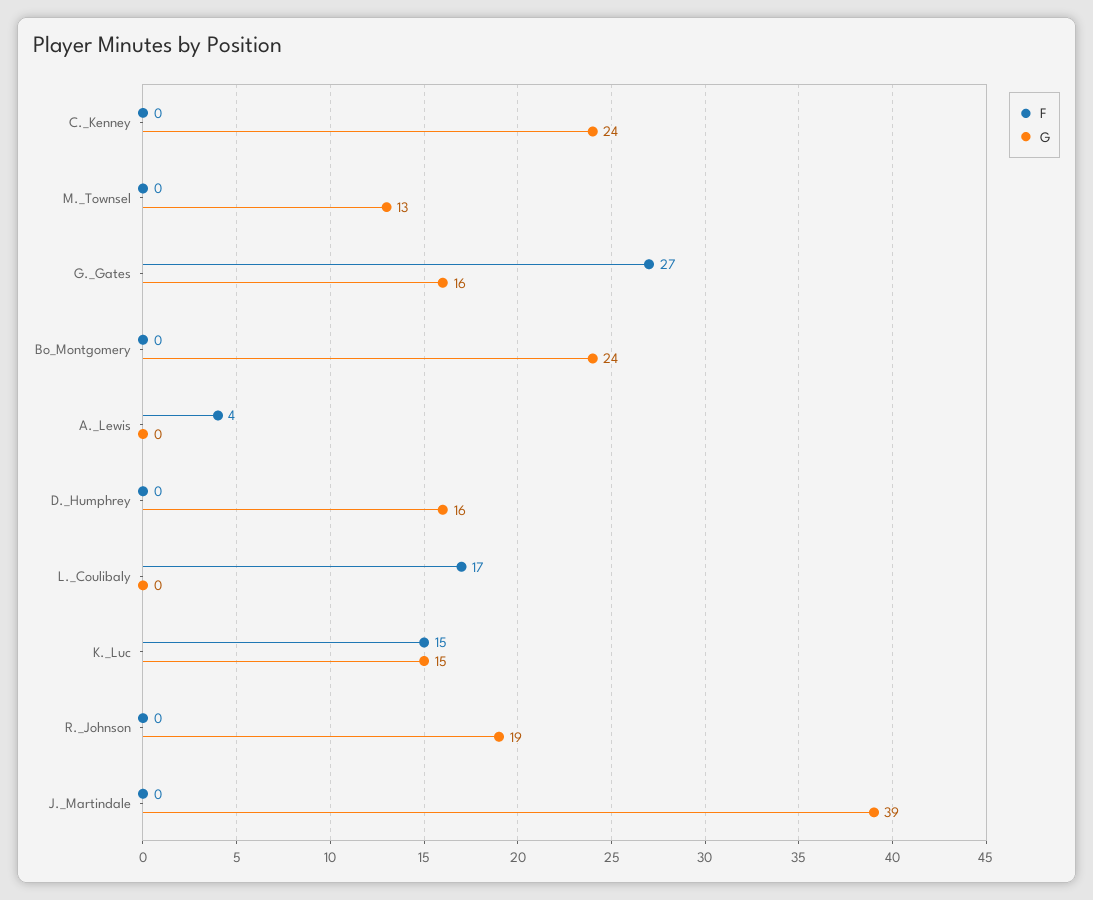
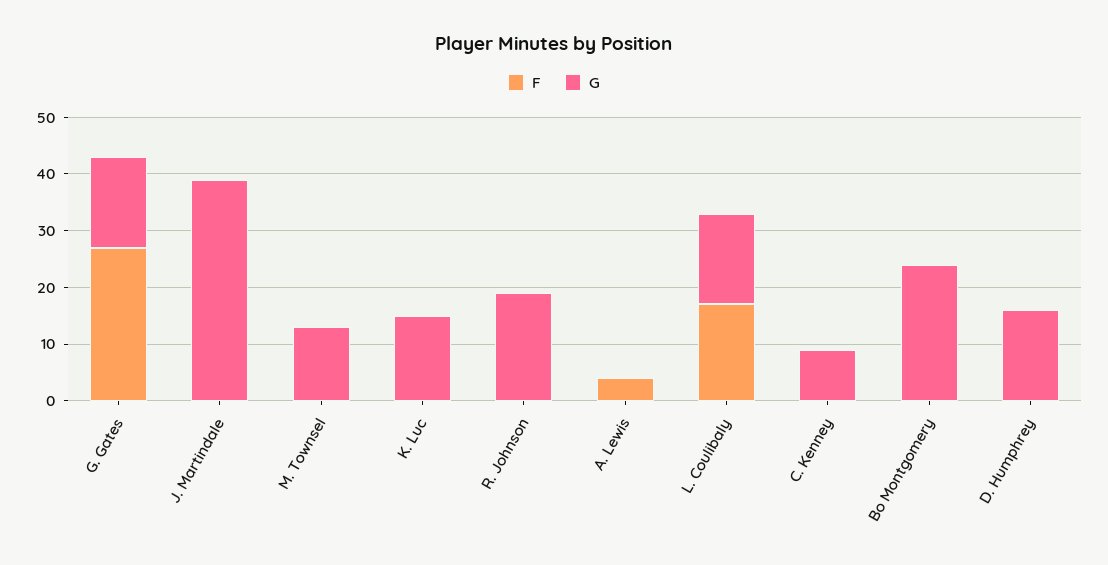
  {
    "F": {
      "C._Kenney": 0,
      "M._Townsel": 0,
      "G._Gates": 27,
      "Bo_Montgomery": 0,
      "A._Lewis": 4,
      "D._Humphrey": 0,
      "L._Coulibaly": 17,
-     "K._Luc": 15,
+     "K._Luc": 0,
      "R._Johnson": 0,
      "J._Martindale": 0
    },
    "G": {
-     "C._Kenney": 24,
+     "C._Kenney": 10,
      "M._Townsel": 13,
      "G._Gates": 16,
      "Bo_Montgomery": 24,
      "A._Lewis": 0,
      "D._Humphrey": 16,
-     "L._Coulibaly": 0,
+     "L._Coulibaly": 15,
      "K._Luc": 15,
      "R._Johnson": 19,
      "J._Martindale": 39
    }
  }

